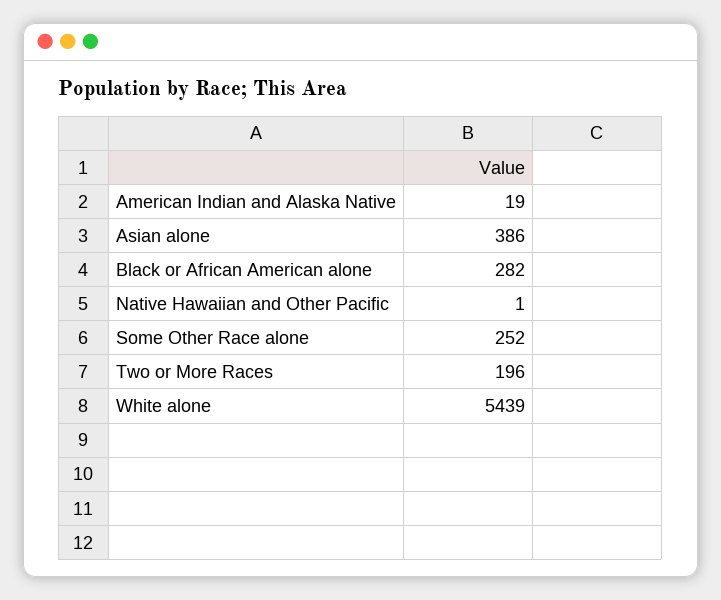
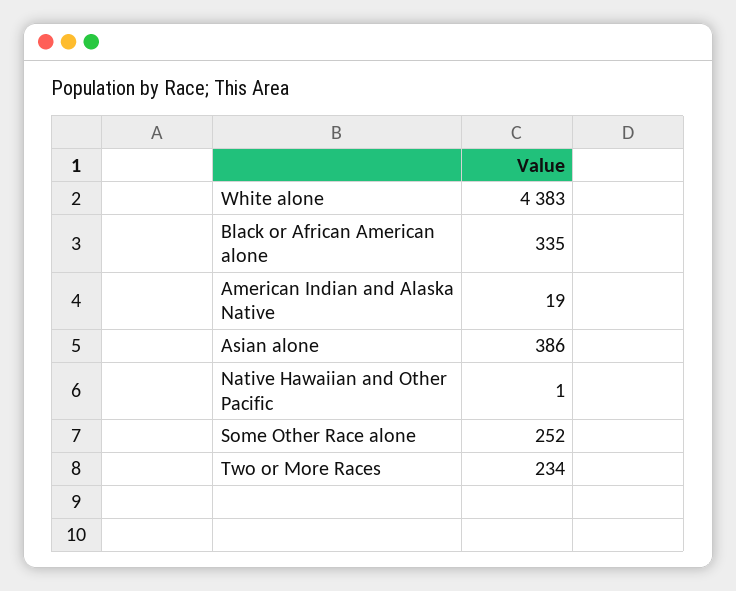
  {
    "American Indian and Alaska Native": 19,
    "Asian alone": 386,
-   "Black or African American alone": 282,
+   "Black or African American alone": 335,
    "Native Hawaiian and Other Pacific": 1,
    "Some Other Race alone": 252,
-   "Two or More Races": 196,
+   "Two or More Races": 234,
-   "White alone": 5439
+   "White alone": 4383
  }

